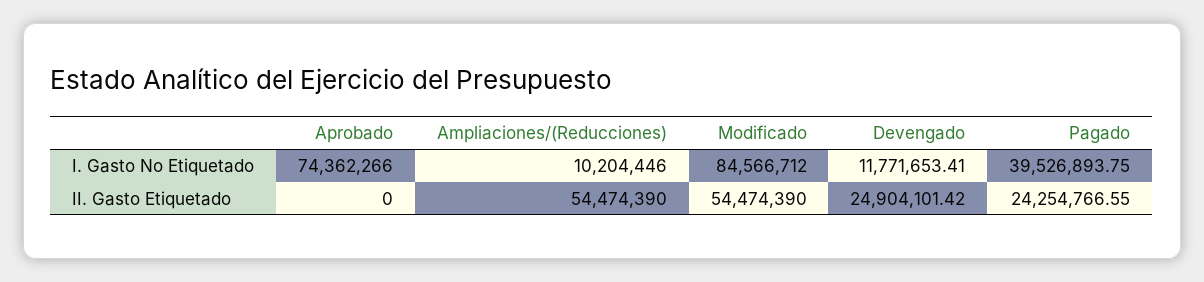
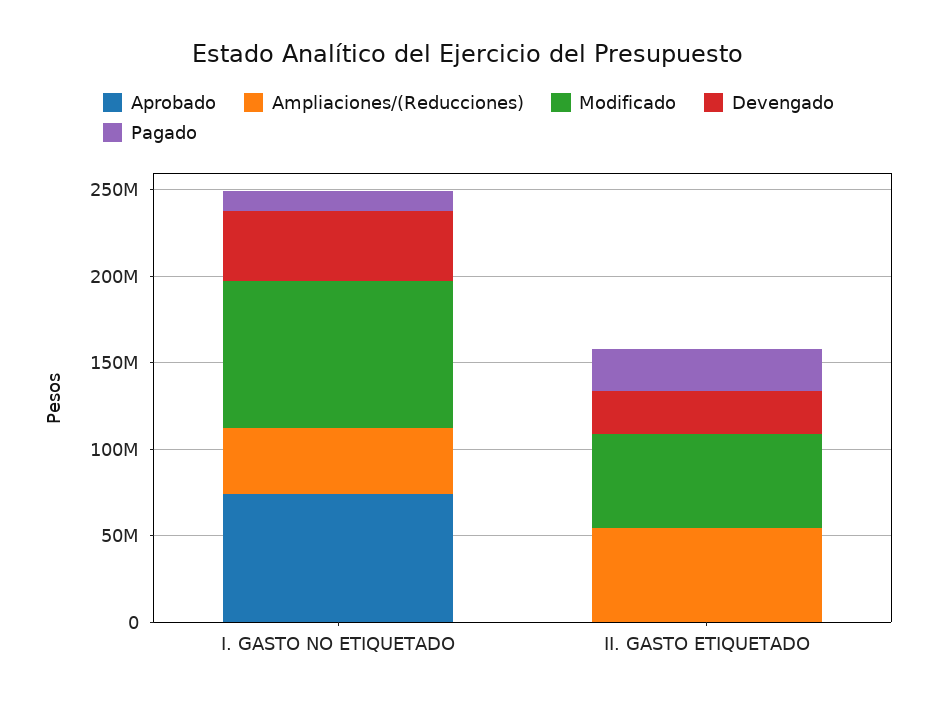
  {
    "Aprobado": {
      "I. Gasto No Etiquetado": 74362266,
      "II. Gasto Etiquetado": 0
    },
    "Ampliaciones/(Reducciones)": {
-     "I. Gasto No Etiquetado": 10204446,
+     "I. Gasto No Etiquetado": 40000000,
      "II. Gasto Etiquetado": 54474390
    },
    "Modificado": {
      "I. Gasto No Etiquetado": 84566712,
      "II. Gasto Etiquetado": 54474390
    },
    "Devengado": {
-     "I. Gasto No Etiquetado": 11771653.41,
+     "I. Gasto No Etiquetado": 40000000,
      "II. Gasto Etiquetado": 24904101.42
    },
    "Pagado": {
-     "I. Gasto No Etiquetado": 39526893.75,
+     "I. Gasto No Etiquetado": 10000000,
      "II. Gasto Etiquetado": 24254766.55
    }
  }

